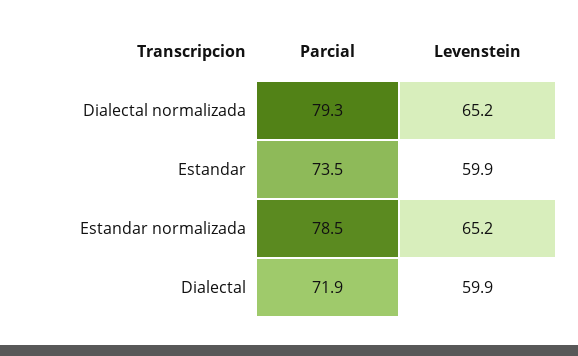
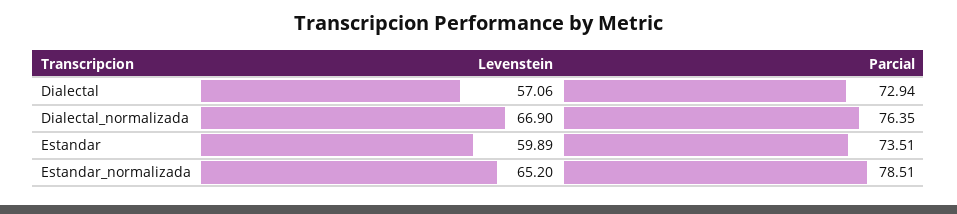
  {
    "Parcial": {
-     "Dialectal normalizada": 79.3,
+     "Dialectal normalizada": 76.35,
      "Estandar": 73.51,
      "Estandar normalizada": 78.51,
-     "Dialectal": 71.9
+     "Dialectal": 72.94
    },
    "Levenstein": {
-     "Dialectal normalizada": 65.2,
+     "Dialectal normalizada": 66.9,
      "Estandar": 59.89,
      "Estandar normalizada": 65.2,
-     "Dialectal": 59.9
+     "Dialectal": 57.06
    }
  }

